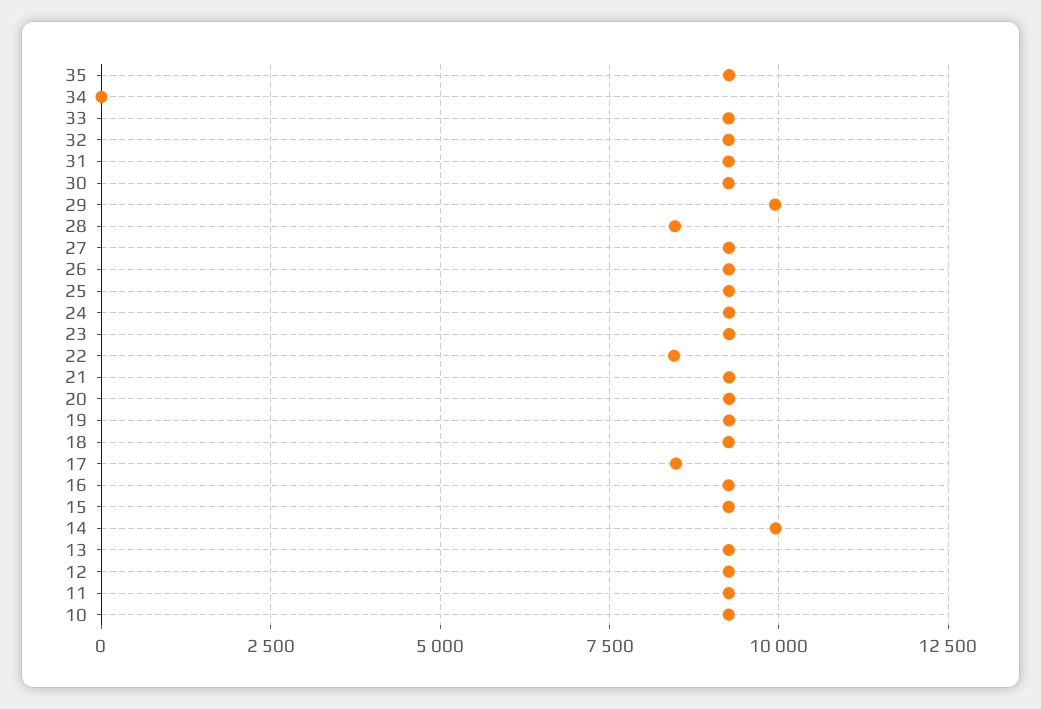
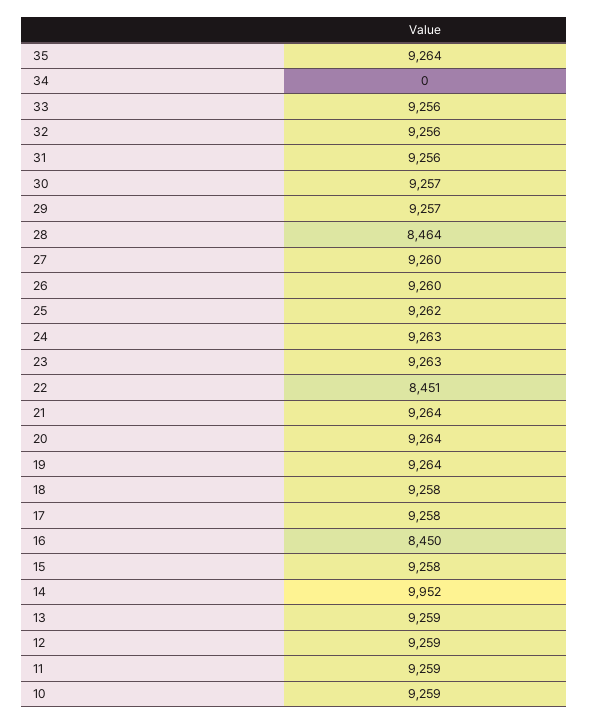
  {
    "35": 9264,
    "34": 0,
    "33": 9256,
    "32": 9256,
    "31": 9256,
    "30": 9257,
-   "29": 10000,
+   "29": 9257,
    "28": 8464,
    "27": 9260,
    "26": 9260,
    "25": 9262,
    "24": 9263,
    "23": 9263,
    "22": 8451,
    "21": 9264,
    "20": 9264,
    "19": 9264,
    "18": 9258,
-   "17": 8500,
+   "17": 9258,
-   "16": 9250,
+   "16": 8450,
    "15": 9258,
    "14": 9952,
    "13": 9259,
    "12": 9259,
    "11": 9259,
    "10": 9259
  }

